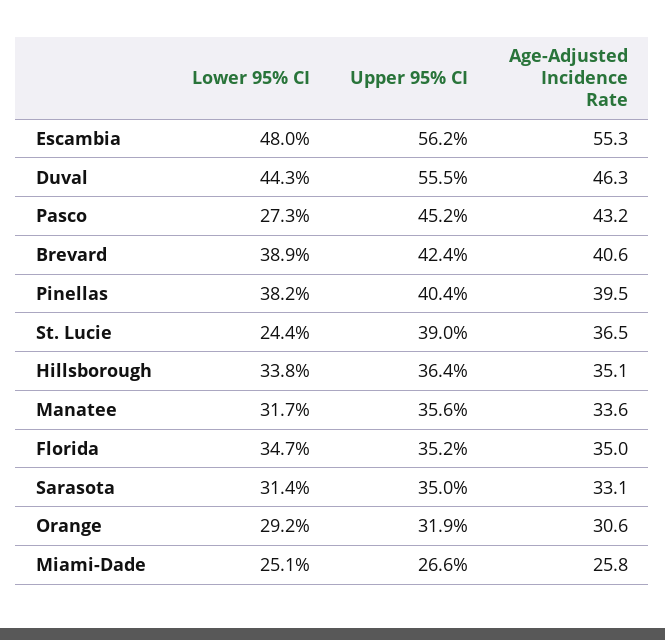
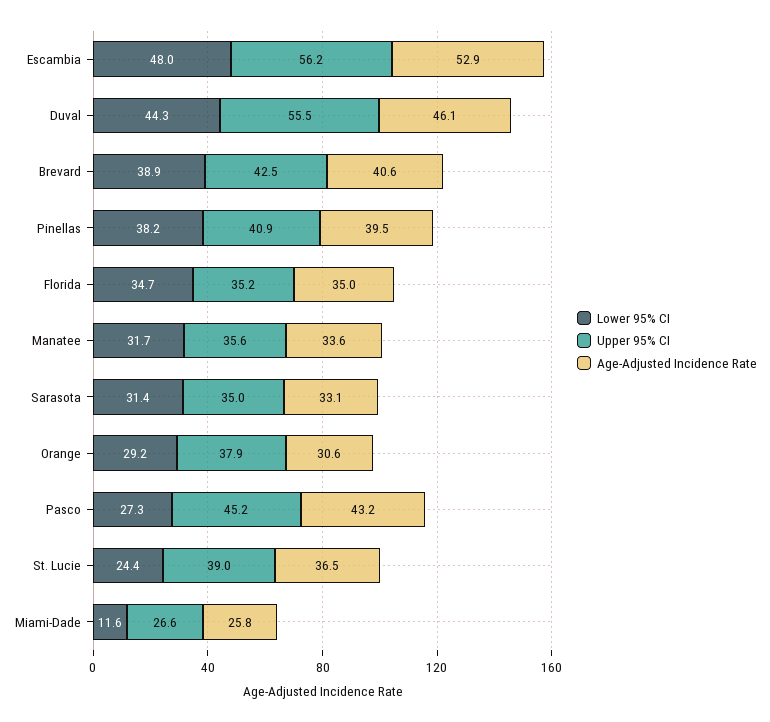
  {
    "Lower 95% CI": {
      "Escambia": 48,
      "Duval": 44.3,
      "Pasco": 27.3,
      "Brevard": 38.9,
      "Pinellas": 38.2,
      "St. Lucie": 24.4,
-     "Hillsborough": 33.8,
      "Manatee": 31.7,
      "Florida": 34.7,
      "Sarasota": 31.4,
      "Orange": 29.2,
-     "Miami-Dade": 25.1
+     "Miami-Dade": 11.6
    },
    "Upper 95% CI": {
      "Escambia": 56.2,
      "Duval": 55.5,
      "Pasco": 45.2,
-     "Brevard": 42.4,
+     "Brevard": 42.5,
-     "Pinellas": 40.4,
+     "Pinellas": 40.9,
      "St. Lucie": 39,
-     "Hillsborough": 36.4,
      "Manatee": 35.6,
      "Florida": 35.2,
      "Sarasota": 35,
-     "Orange": 31.9,
+     "Orange": 37.9,
      "Miami-Dade": 26.6
    },
    "Age-Adjusted Incidence Rate": {
-     "Escambia": 55.3,
+     "Escambia": 52.9,
-     "Duval": 46.3,
+     "Duval": 46.1,
      "Pasco": 43.2,
      "Brevard": 40.6,
      "Pinellas": 39.5,
      "St. Lucie": 36.5,
-     "Hillsborough": 35.1,
      "Manatee": 33.6,
      "Florida": 35,
      "Sarasota": 33.1,
      "Orange": 30.6,
      "Miami-Dade": 25.8
    }
  }

